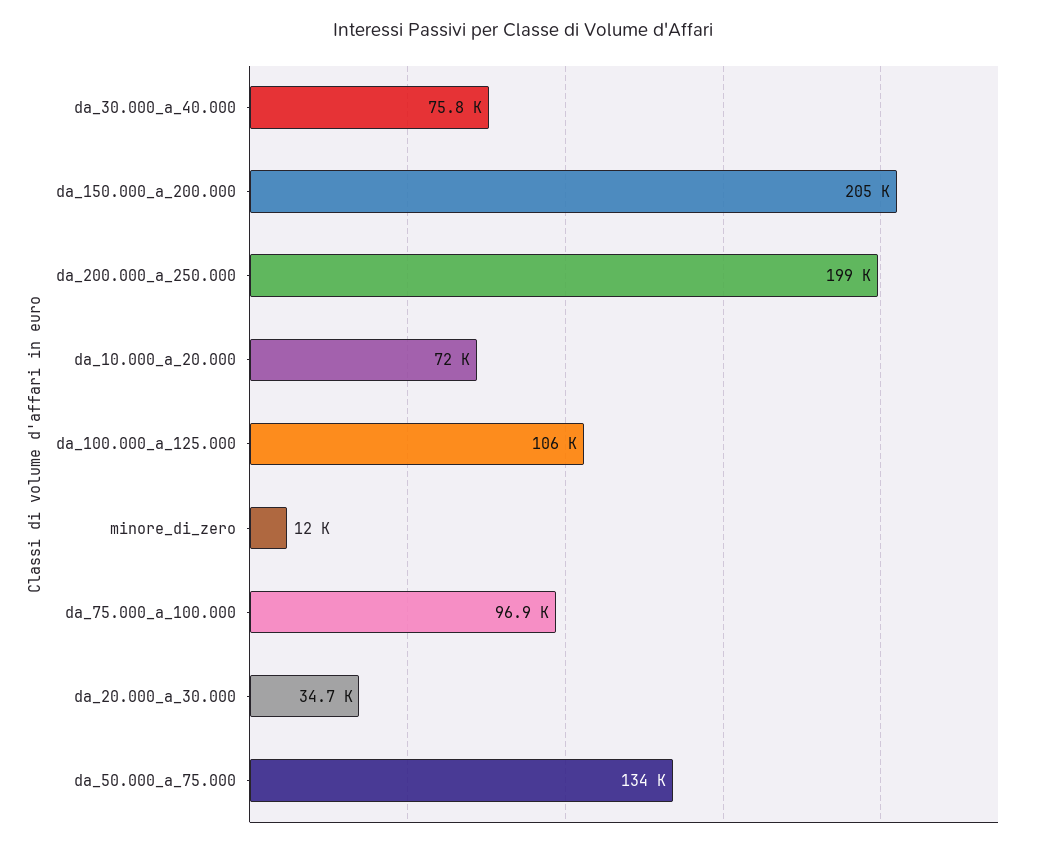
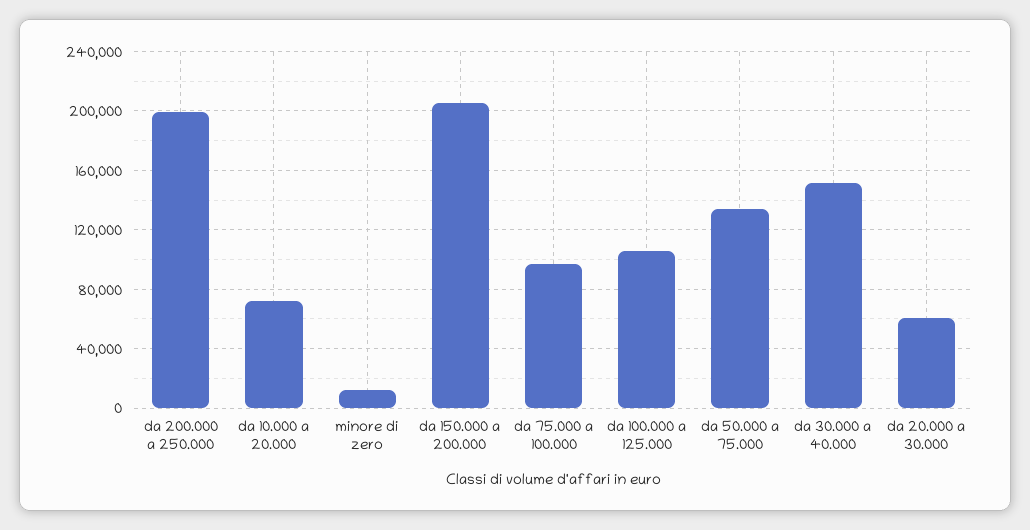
  {
-   "da_30.000_a_40.000": 75800,
+   "da_30.000_a_40.000": 150000,
    "da_150.000_a_200.000": 205000,
    "da_200.000_a_250.000": 199000,
    "da_10.000_a_20.000": 72000,
    "da_100.000_a_125.000": 106000,
    "minore_di_zero": 12000,
    "da_75.000_a_100.000": 96900,
-   "da_20.000_a_30.000": 34700,
+   "da_20.000_a_30.000": 60000,
    "da_50.000_a_75.000": 134000
  }

